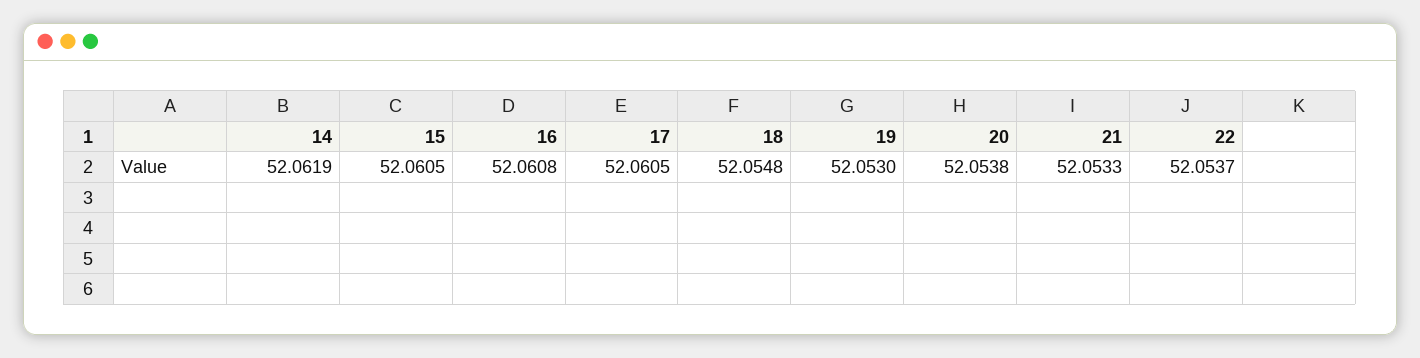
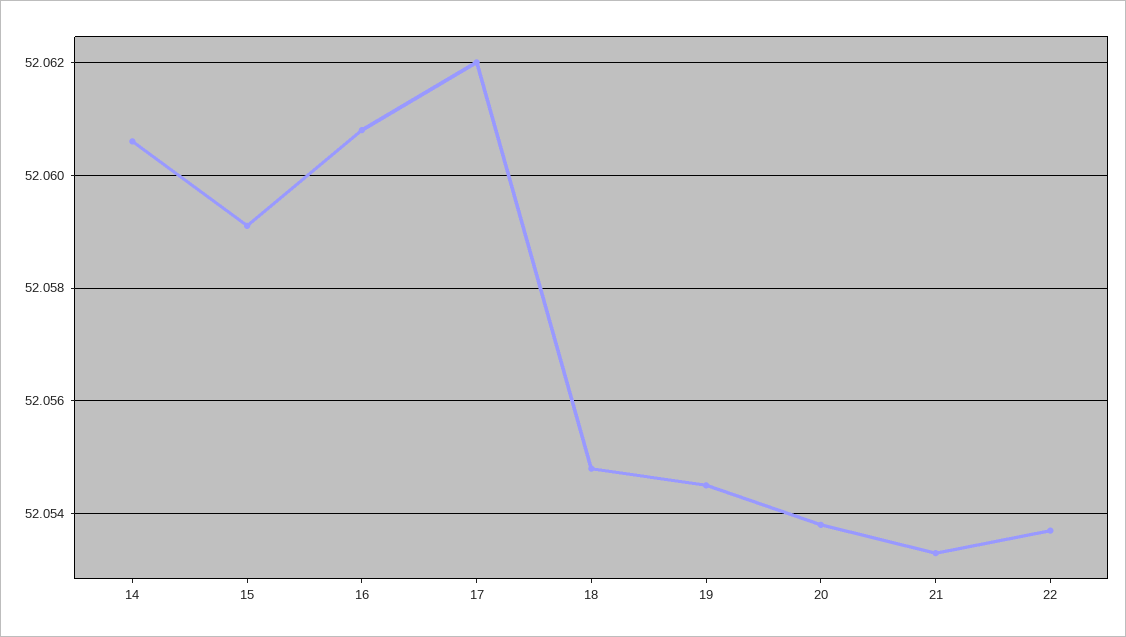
  {
-   "14": 52.0619,
+   "14": 52.0605,
-   "15": 52.0605,
+   "15": 52.059,
    "16": 52.0608,
-   "17": 52.0605,
+   "17": 52.062,
    "18": 52.0548,
-   "19": 52.053,
+   "19": 52.0545,
    "20": 52.0538,
    "21": 52.0533,
    "22": 52.0537
  }

